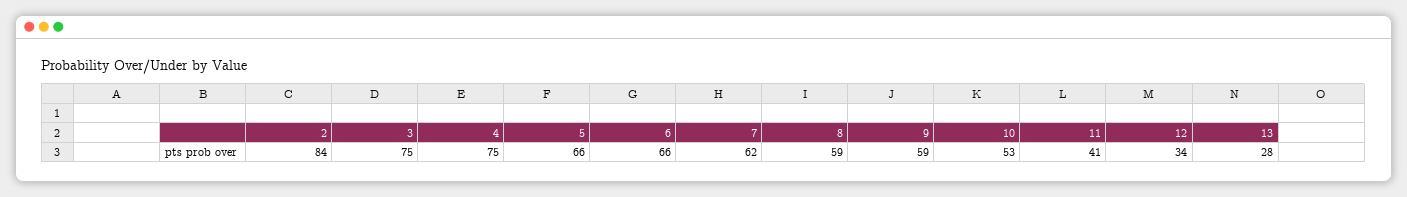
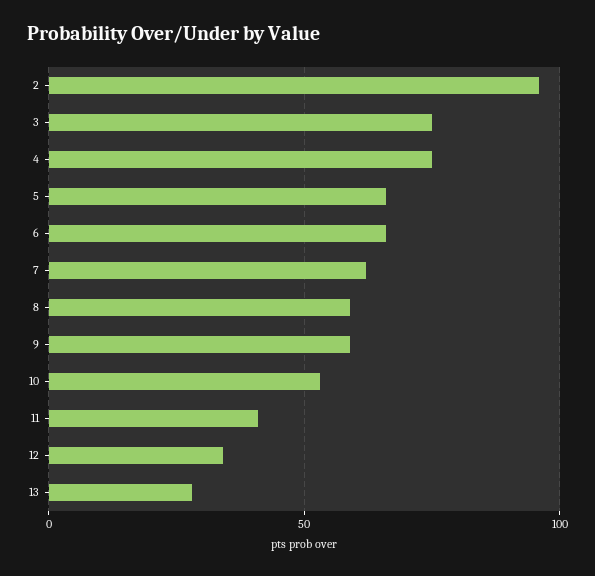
  {
-   "2": 84,
+   "2": 95,
    "3": 75,
    "4": 75,
    "5": 66,
    "6": 66,
    "7": 62,
    "8": 59,
    "9": 59,
    "10": 53,
    "11": 41,
    "12": 34,
    "13": 28
  }

